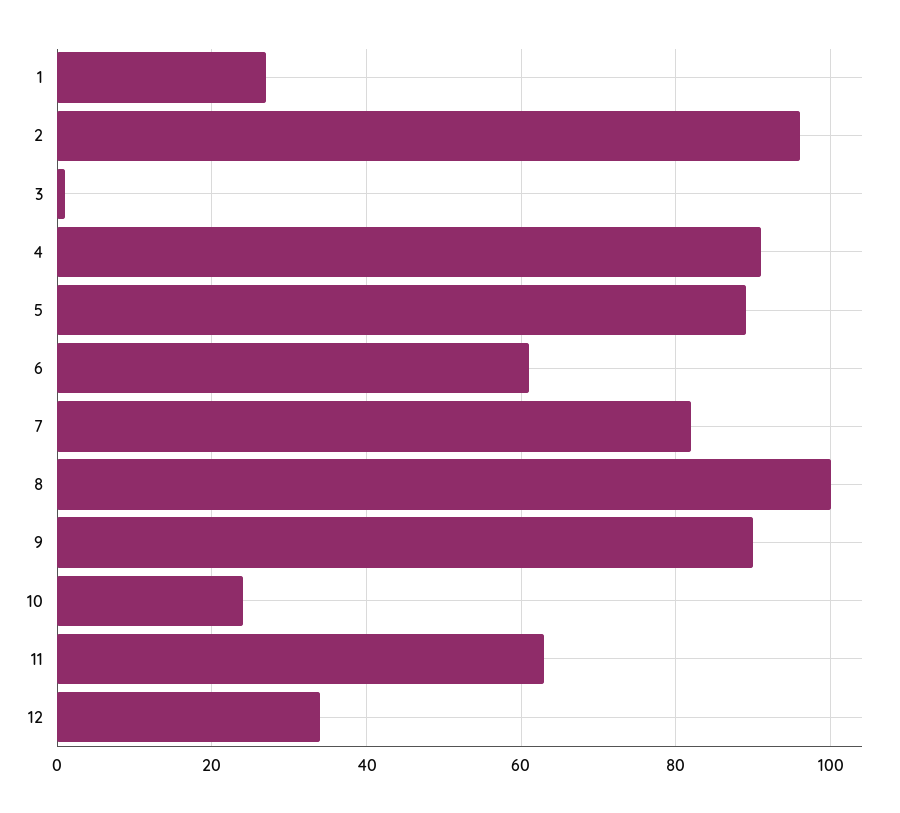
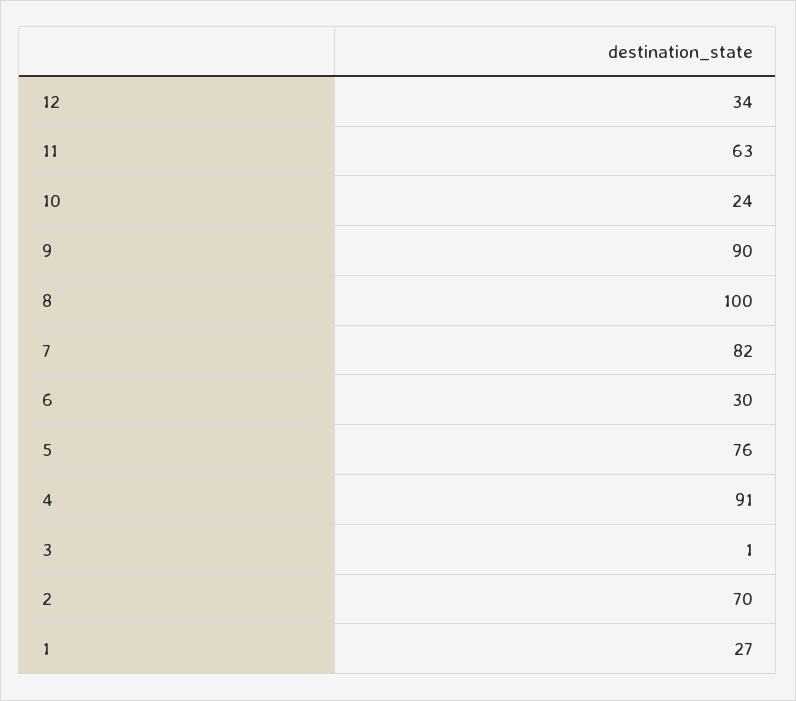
  {
    "1": 27,
-   "2": 95,
+   "2": 70,
    "3": 1,
    "4": 91,
-   "5": 90,
+   "5": 76,
-   "6": 60,
+   "6": 30,
    "7": 82,
    "8": 100,
    "9": 90,
    "10": 24,
    "11": 63,
    "12": 34
  }

